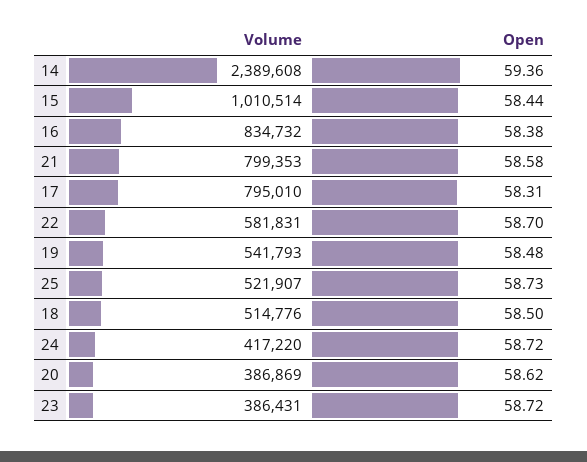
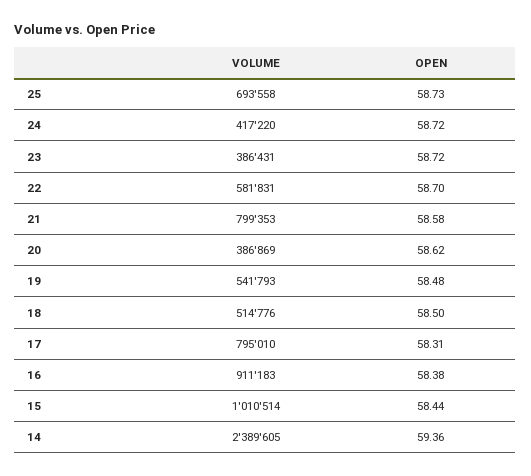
  {
    "Volume": {
-     "14": 2389608,
+     "14": 2389605,
      "15": 1010514,
-     "16": 834732,
+     "16": 911183,
      "21": 799353,
      "17": 795010,
      "22": 581831,
      "19": 541793,
-     "25": 521907,
+     "25": 693558,
      "18": 514776,
      "24": 417220,
      "20": 386869,
      "23": 386431
    },
    "Open": {
      "14": 59.36,
      "15": 58.44,
      "16": 58.38,
      "21": 58.58,
      "17": 58.31,
      "22": 58.7,
      "19": 58.48,
      "25": 58.73,
      "18": 58.5,
      "24": 58.72,
      "20": 58.62,
      "23": 58.72
    }
  }

